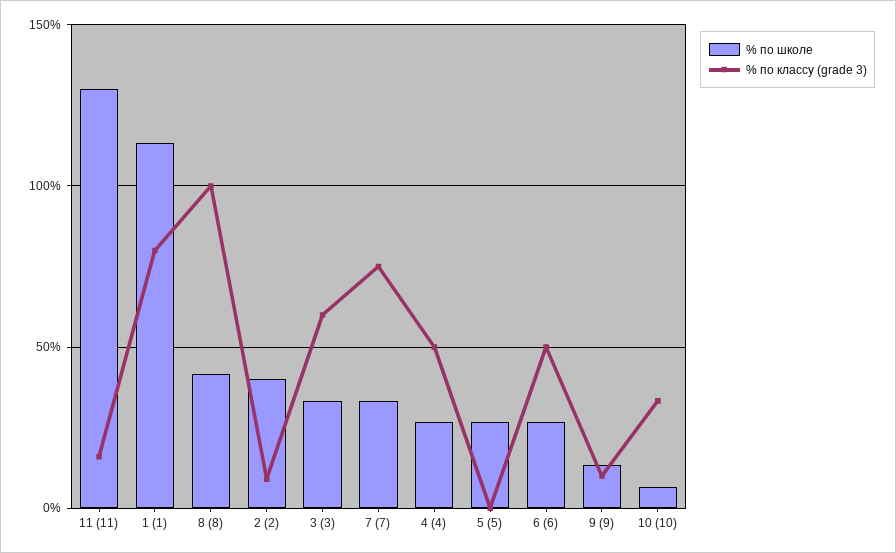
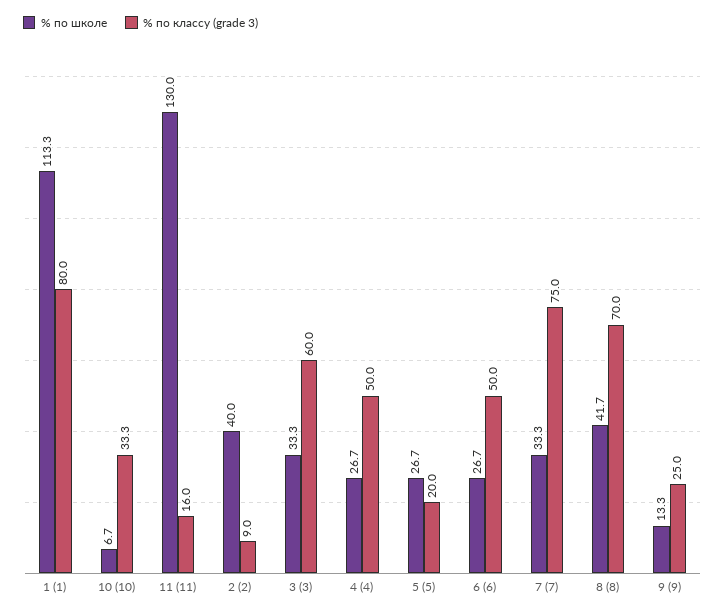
  {
    "% по школе": {
      "11 (11)": 130,
      "1 (1)": 113.3,
      "8 (8)": 41.7,
      "2 (2)": 40,
      "3 (3)": 33.3,
      "7 (7)": 33.3,
      "4 (4)": 26.7,
      "5 (5)": 26.7,
      "6 (6)": 26.7,
      "9 (9)": 13.3,
      "10 (10)": 6.7
    },
    "% по классу (grade 3)": {
      "11 (11)": 16,
      "1 (1)": 80,
-     "8 (8)": 100,
+     "8 (8)": 70,
      "2 (2)": 9,
      "3 (3)": 60,
      "7 (7)": 75,
      "4 (4)": 50,
-     "5 (5)": 0,
+     "5 (5)": 20,
      "6 (6)": 50,
-     "9 (9)": 10,
+     "9 (9)": 25,
      "10 (10)": 33.3
    }
  }

